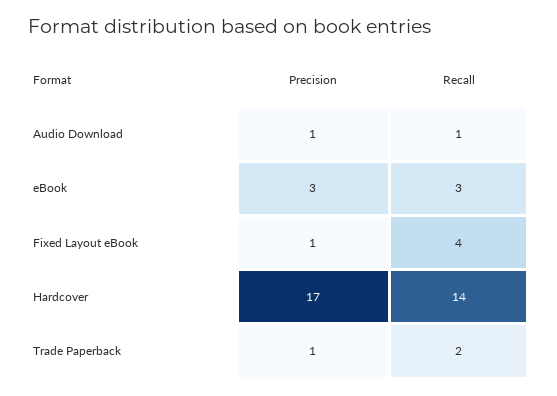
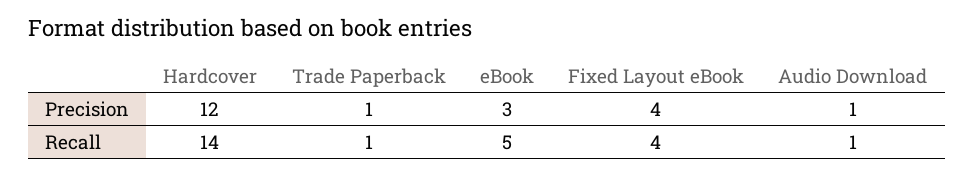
  {
    "Precision": {
      "Audio Download": 1,
      "eBook": 3,
-     "Fixed Layout eBook": 1,
+     "Fixed Layout eBook": 4,
-     "Hardcover": 17,
+     "Hardcover": 12,
      "Trade Paperback": 1
    },
    "Recall": {
      "Audio Download": 1,
-     "eBook": 3,
+     "eBook": 5,
      "Fixed Layout eBook": 4,
      "Hardcover": 14,
-     "Trade Paperback": 2
+     "Trade Paperback": 1
    }
  }

